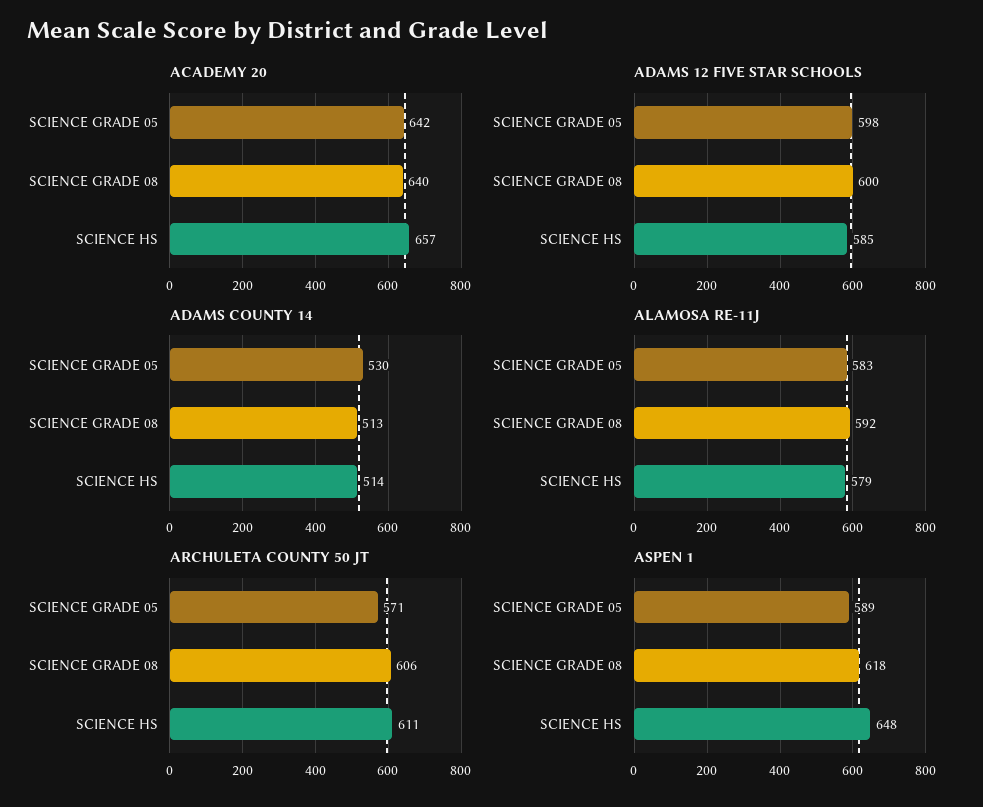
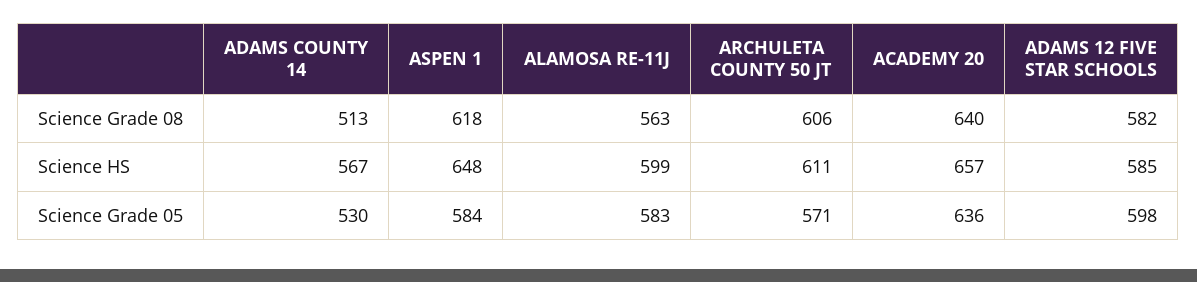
  {
    "ACADEMY 20": {
-     "SCIENCE GRADE 05": 642,
+     "SCIENCE GRADE 05": 636,
      "SCIENCE GRADE 08": 640,
      "SCIENCE HS": 657
    },
    "ADAMS 12 FIVE STAR SCHOOLS": {
      "SCIENCE GRADE 05": 598,
-     "SCIENCE GRADE 08": 600,
+     "SCIENCE GRADE 08": 582,
      "SCIENCE HS": 585
    },
    "ADAMS COUNTY 14": {
      "SCIENCE GRADE 05": 530,
      "SCIENCE GRADE 08": 513,
-     "SCIENCE HS": 514
+     "SCIENCE HS": 567
    },
    "ALAMOSA RE-11J": {
      "SCIENCE GRADE 05": 583,
-     "SCIENCE GRADE 08": 592,
+     "SCIENCE GRADE 08": 563,
-     "SCIENCE HS": 579
+     "SCIENCE HS": 599
    },
    "ARCHULETA COUNTY 50 JT": {
      "SCIENCE GRADE 05": 571,
      "SCIENCE GRADE 08": 606,
      "SCIENCE HS": 611
    },
    "ASPEN 1": {
-     "SCIENCE GRADE 05": 589,
+     "SCIENCE GRADE 05": 584,
      "SCIENCE GRADE 08": 618,
      "SCIENCE HS": 648
    }
  }

